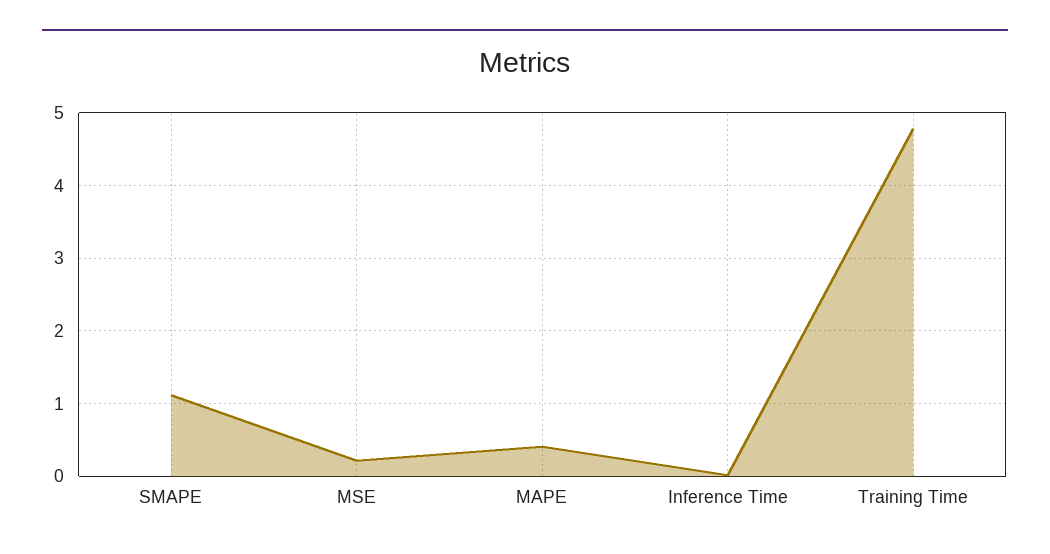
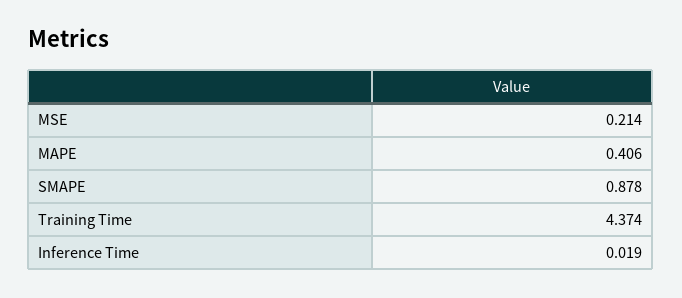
  {
-   "SMAPE": 1.1,
+   "SMAPE": 0.878,
    "MSE": 0.214,
    "MAPE": 0.406,
    "Inference Time": 0.019,
-   "Training Time": 4.8
+   "Training Time": 4.374
  }

